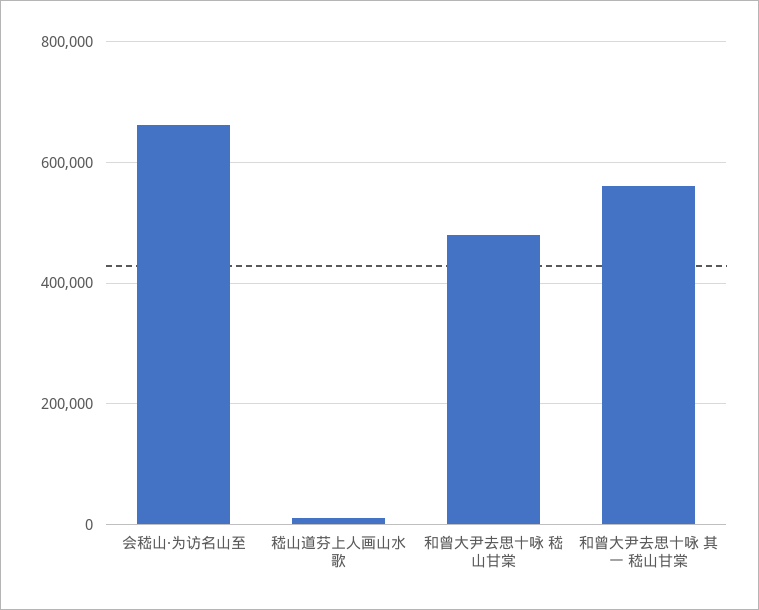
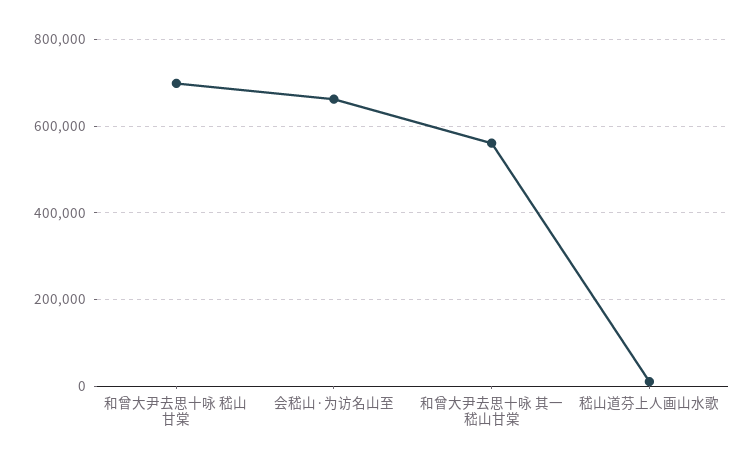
  {
    "会嵇山·为访名山至": 660000,
    "嵇山道芬上人画山水歌": 20000,
-   "和曾大尹去思十咏 嵇山甘棠": 480000,
+   "和曾大尹去思十咏 嵇山甘棠": 700000,
    "和曾大尹去思十咏 其一 嵇山甘棠": 560000
  }

